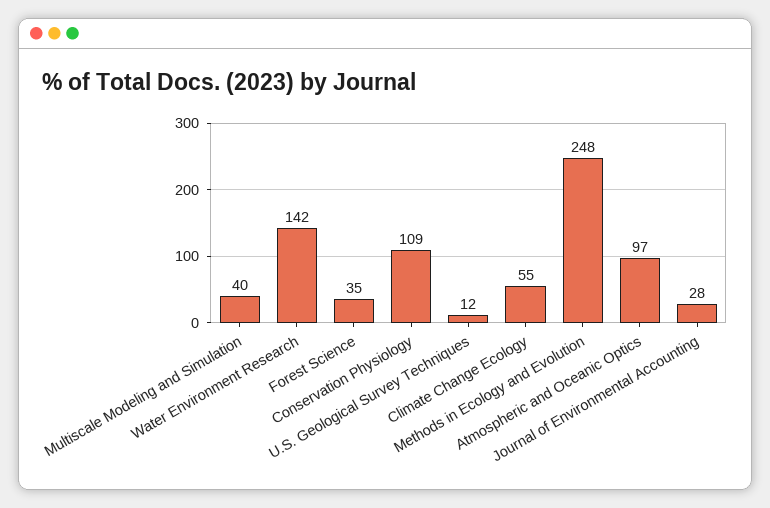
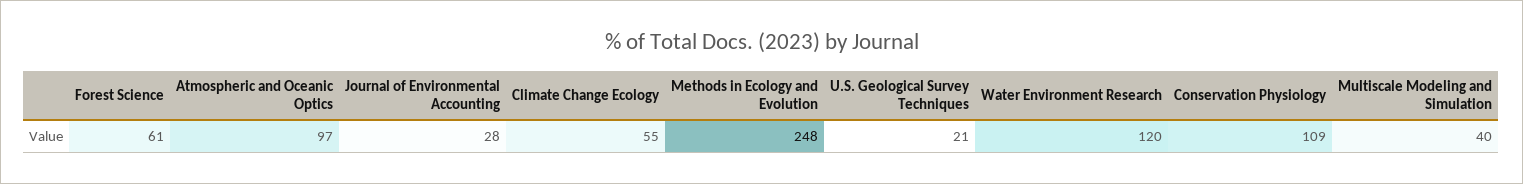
  {
    "Multiscale Modeling and Simulation": 40,
-   "Water Environment Research": 142,
+   "Water Environment Research": 120,
-   "Forest Science": 35,
+   "Forest Science": 61,
    "Conservation Physiology": 109,
-   "U.S. Geological Survey Techniques": 12,
+   "U.S. Geological Survey Techniques": 21,
    "Climate Change Ecology": 55,
    "Methods in Ecology and Evolution": 248,
    "Atmospheric and Oceanic Optics": 97,
    "Journal of Environmental Accounting": 28
  }

